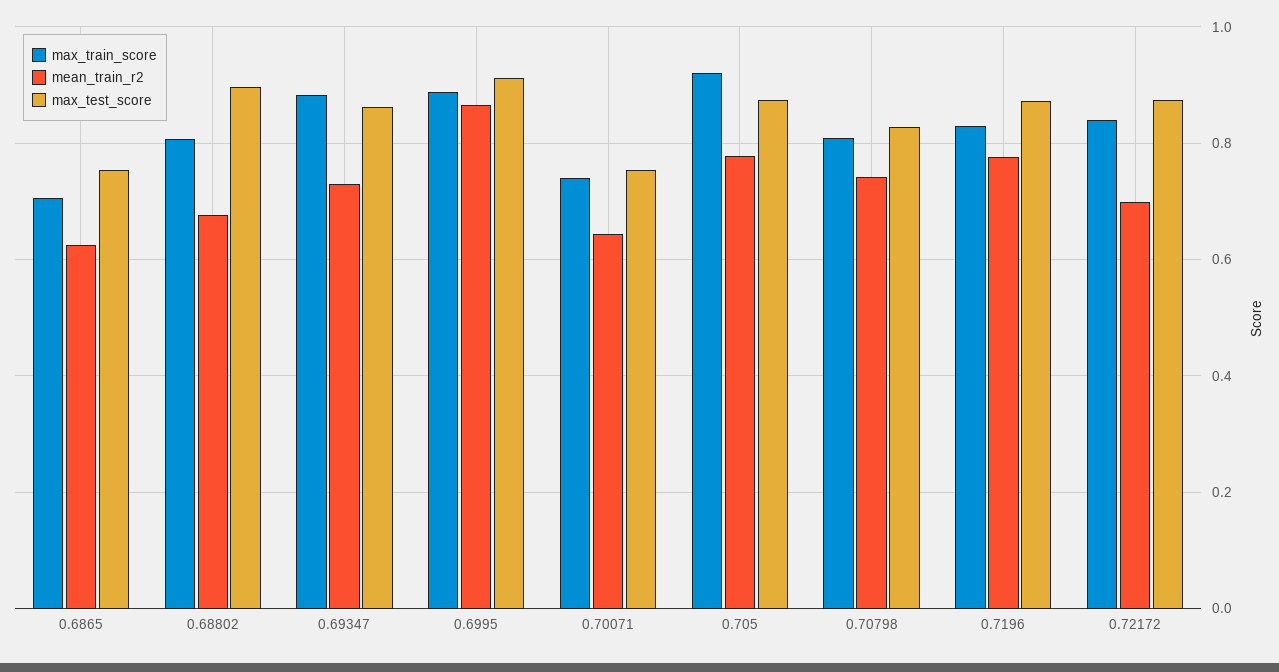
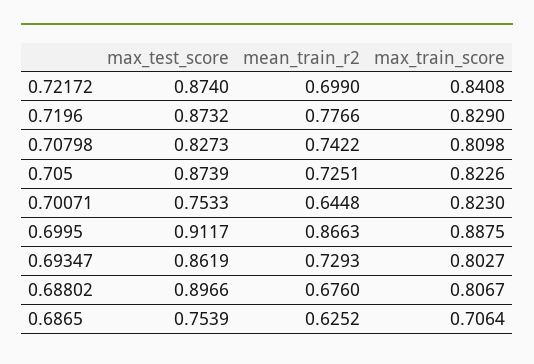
  {
    "max_train_score": {
      "0.6865": 0.7064,
      "0.68802": 0.8067,
-     "0.69347": 0.88,
+     "0.69347": 0.8027,
      "0.6995": 0.8875,
-     "0.70071": 0.74,
+     "0.70071": 0.823,
-     "0.705": 0.92,
+     "0.705": 0.8226,
      "0.70798": 0.8098,
      "0.7196": 0.829,
      "0.72172": 0.8408
    },
    "mean_train_r2": {
      "0.6865": 0.6252,
      "0.68802": 0.676,
      "0.69347": 0.7293,
      "0.6995": 0.8663,
      "0.70071": 0.6448,
-     "0.705": 0.78,
+     "0.705": 0.7251,
      "0.70798": 0.7422,
      "0.7196": 0.7766,
      "0.72172": 0.699
    },
    "max_test_score": {
      "0.6865": 0.7539,
      "0.68802": 0.8966,
      "0.69347": 0.8619,
      "0.6995": 0.9117,
      "0.70071": 0.7533,
      "0.705": 0.8739,
      "0.70798": 0.8273,
      "0.7196": 0.8732,
      "0.72172": 0.874
    }
  }

